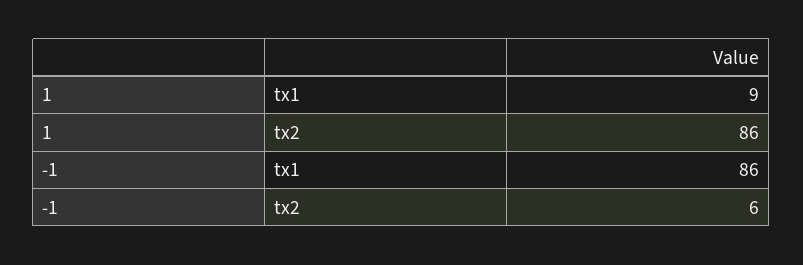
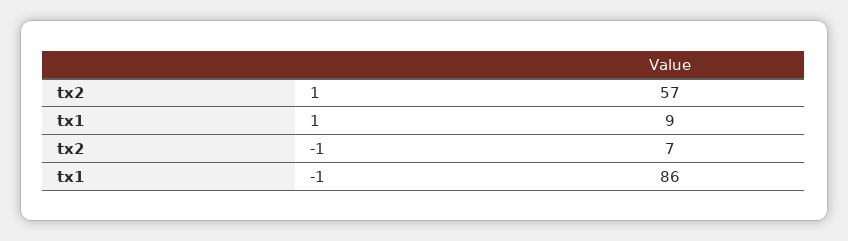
  {
    "1": {
      "tx1": 9,
-     "tx2": 86
+     "tx2": 57
    },
    "-1": {
      "tx1": 86,
-     "tx2": 6
+     "tx2": 7
    }
  }

